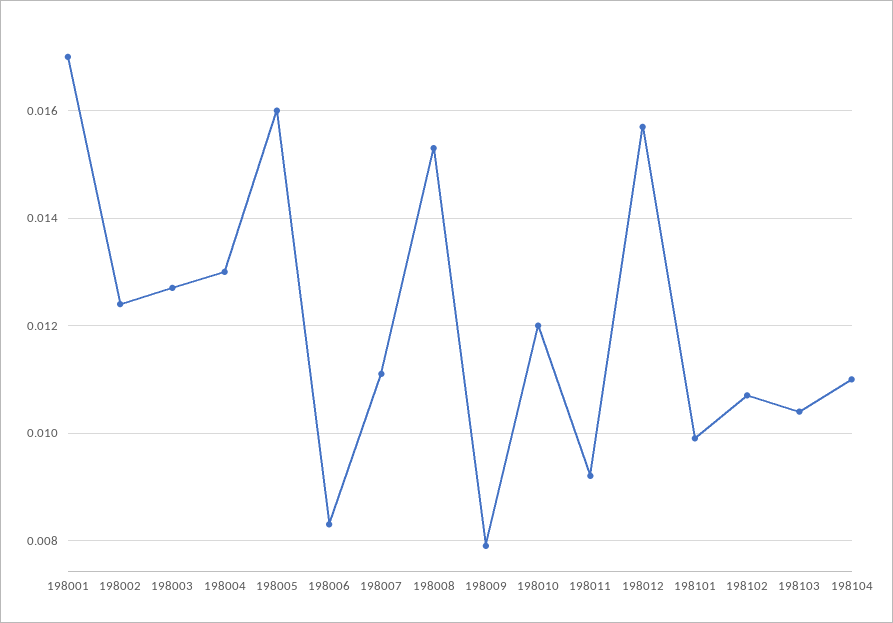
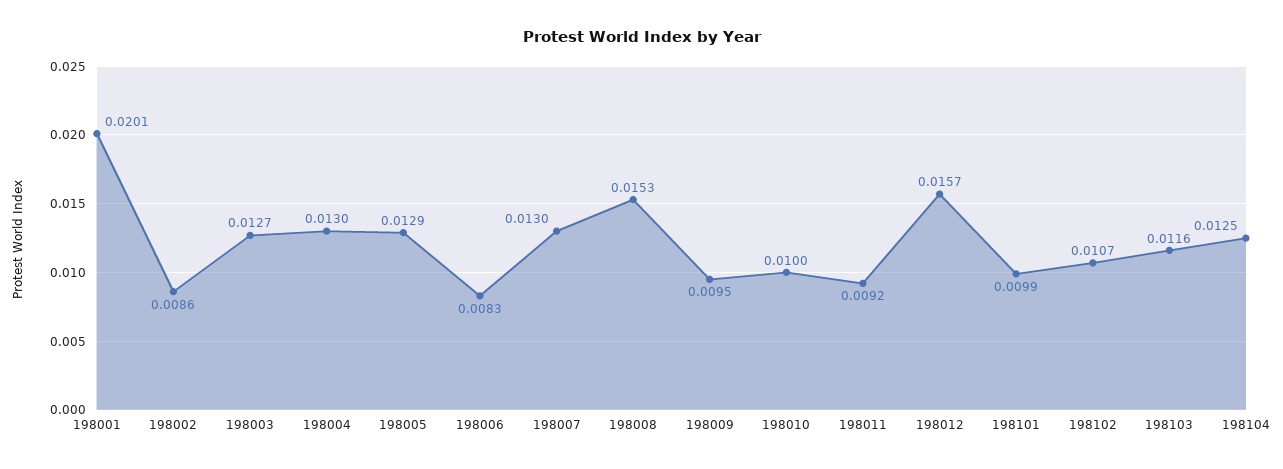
  {
-   "198001": 0.017,
+   "198001": 0.0201,
-   "198002": 0.0125,
+   "198002": 0.0086,
    "198003": 0.0127,
    "198004": 0.013,
-   "198005": 0.016,
+   "198005": 0.0129,
    "198006": 0.0083,
-   "198007": 0.011,
+   "198007": 0.013,
    "198008": 0.0153,
-   "198009": 0.008,
+   "198009": 0.0095,
-   "198010": 0.012,
+   "198010": 0.01,
    "198011": 0.0092,
    "198012": 0.0157,
    "198101": 0.0099,
    "198102": 0.0107,
-   "198103": 0.0105,
+   "198103": 0.0116,
-   "198104": 0.011
+   "198104": 0.0125
  }

